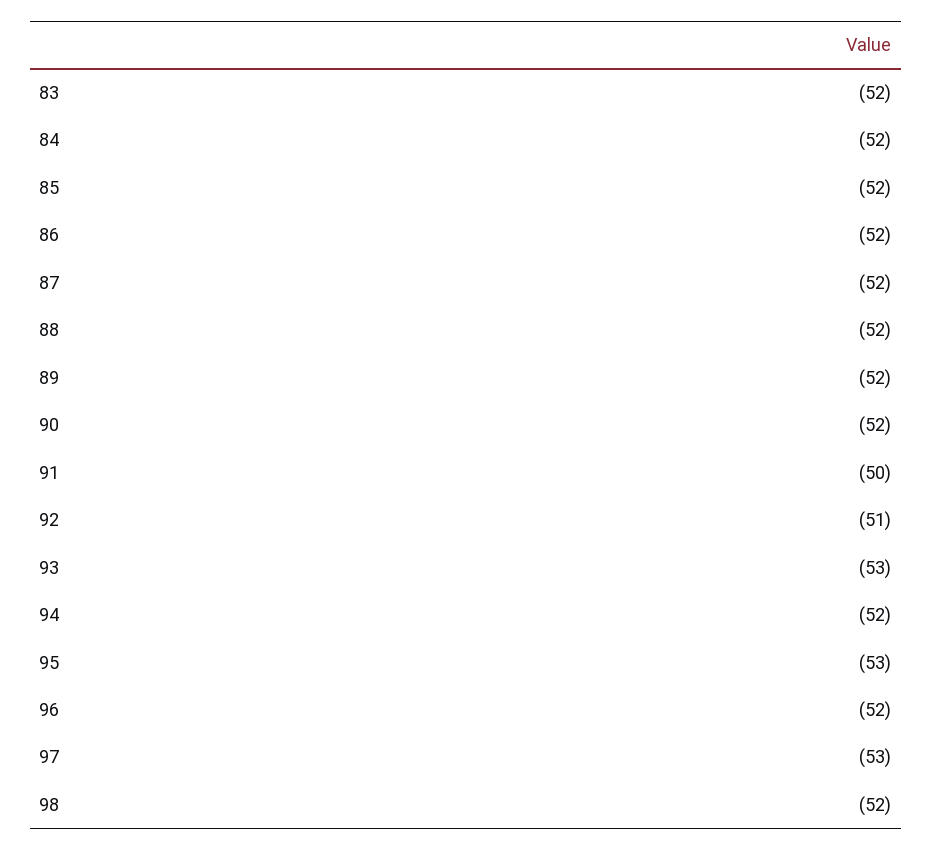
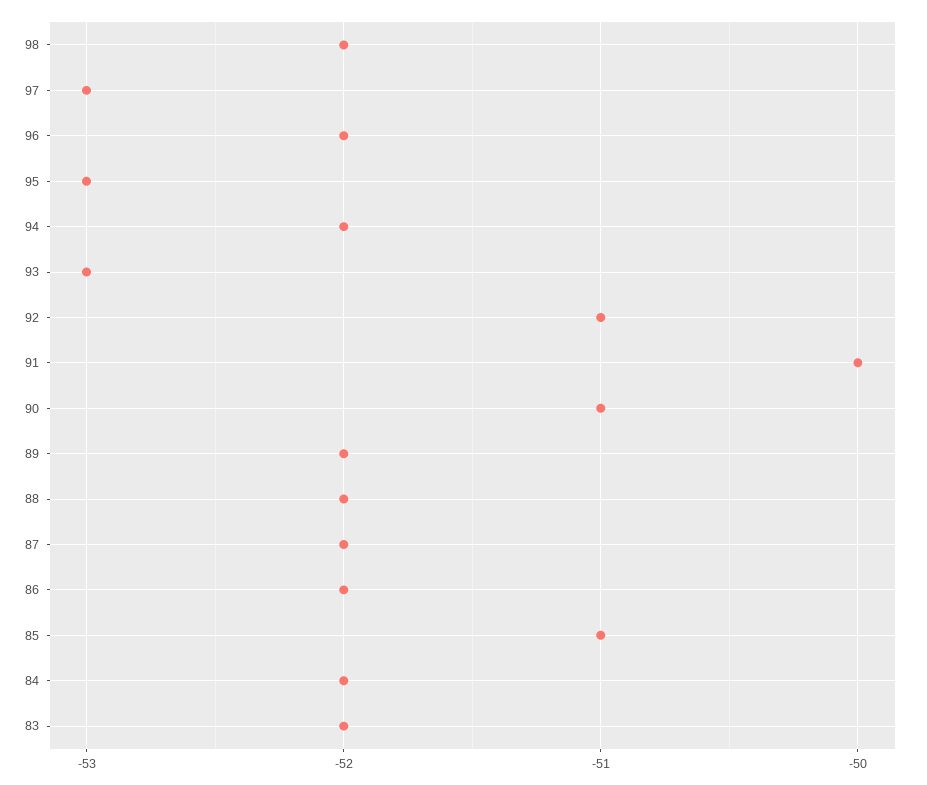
  {
    "83": -52,
    "84": -52,
-   "85": -52,
+   "85": -51,
    "86": -52,
    "87": -52,
    "88": -52,
    "89": -52,
-   "90": -52,
+   "90": -51,
    "91": -50,
    "92": -51,
    "93": -53,
    "94": -52,
    "95": -53,
    "96": -52,
    "97": -53,
    "98": -52
  }

